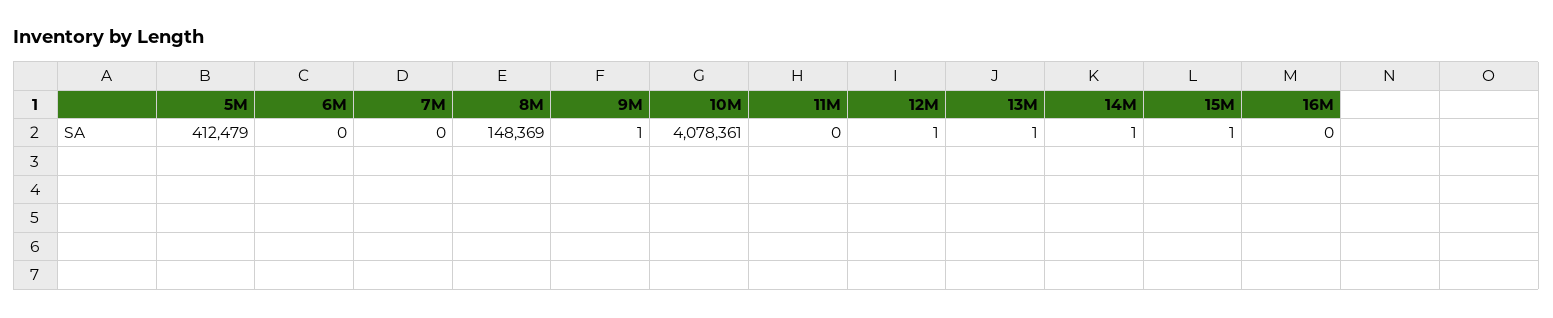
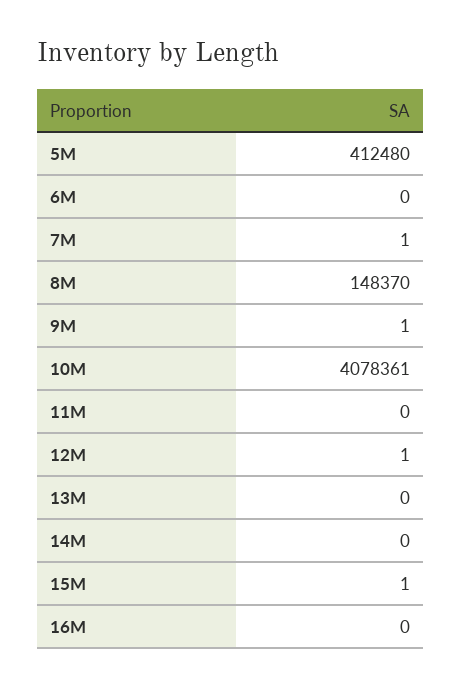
  {
-   "5M": 412479,
+   "5M": 412480,
    "6M": 0,
-   "7M": 0,
+   "7M": 1,
-   "8M": 148369,
+   "8M": 148370,
    "9M": 1,
    "10M": 4078361,
    "11M": 0,
    "12M": 1,
-   "13M": 1,
+   "13M": 0,
-   "14M": 1,
+   "14M": 0,
    "15M": 1,
    "16M": 0
  }

